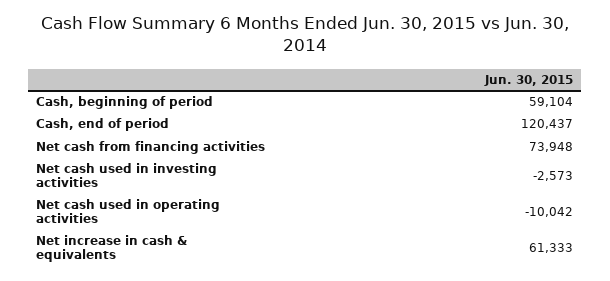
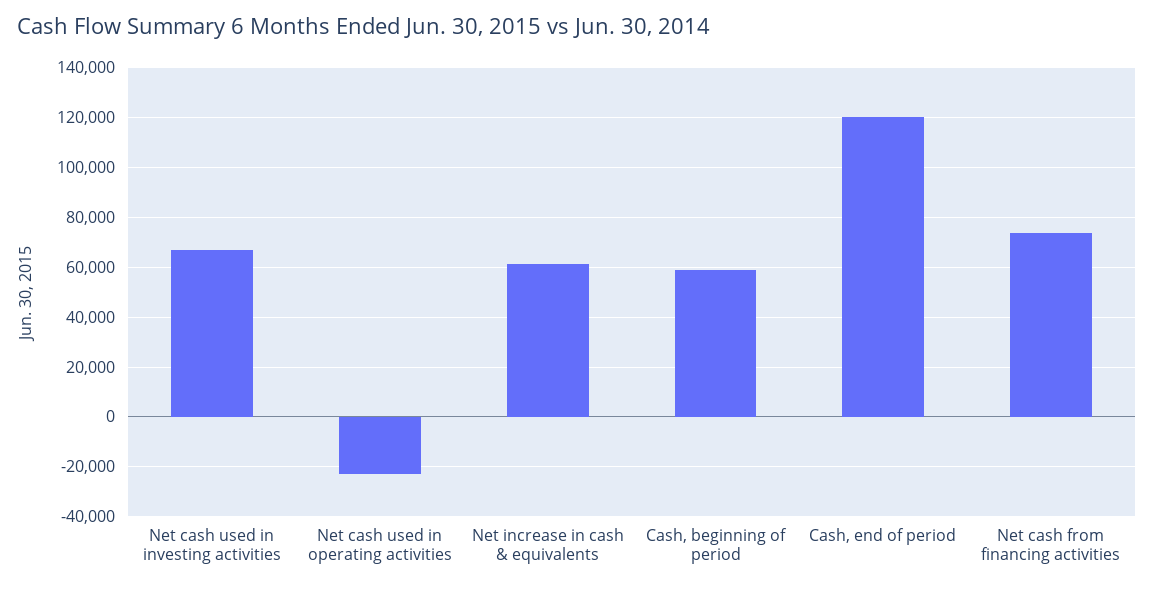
  {
    "Cash, beginning of period": 59104,
    "Cash, end of period": 120437,
    "Net cash from financing activities": 73948,
-   "Net cash used in investing activities": -2573,
+   "Net cash used in investing activities": 67500,
-   "Net cash used in operating activities": -10042,
+   "Net cash used in operating activities": -22500,
    "Net increase in cash & equivalents": 61333
  }

